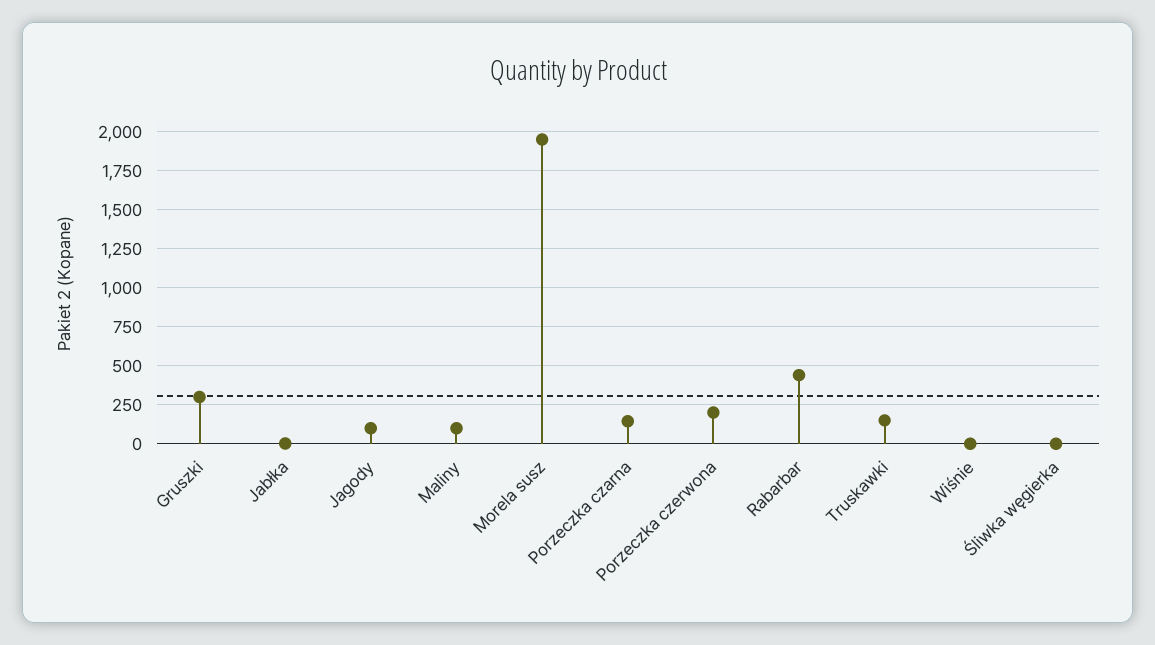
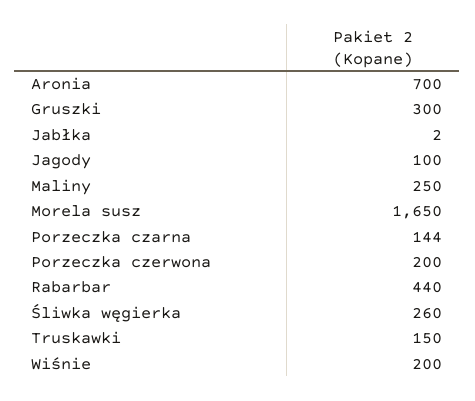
  {
    "Gruszki": 300,
    "Jabłka": 2,
    "Jagody": 100,
-   "Maliny": 100,
+   "Maliny": 250,
-   "Morela susz": 1950,
+   "Morela susz": 1650,
    "Porzeczka czarna": 144,
    "Porzeczka czerwona": 200,
    "Rabarbar": 440,
    "Truskawki": 150,
-   "Wiśnie": 0,
+   "Wiśnie": 200,
-   "Śliwka węgierka": 0
+   "Śliwka węgierka": 260,
+   "Aronia": 700
  }

